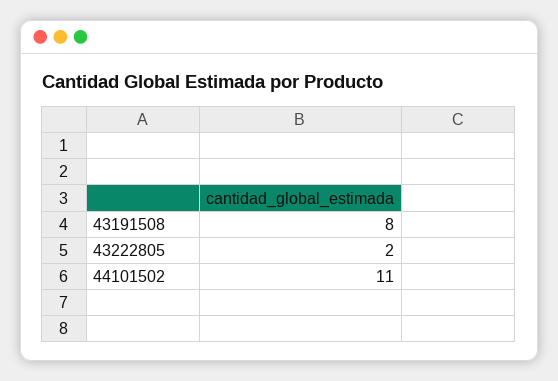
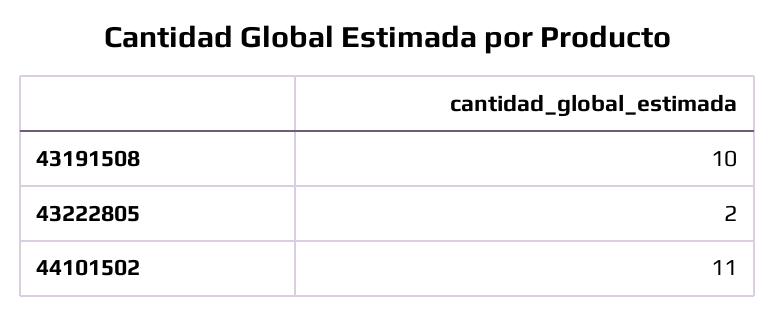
  {
-   "43191508": 8,
+   "43191508": 10,
    "43222805": 2,
    "44101502": 11
  }

